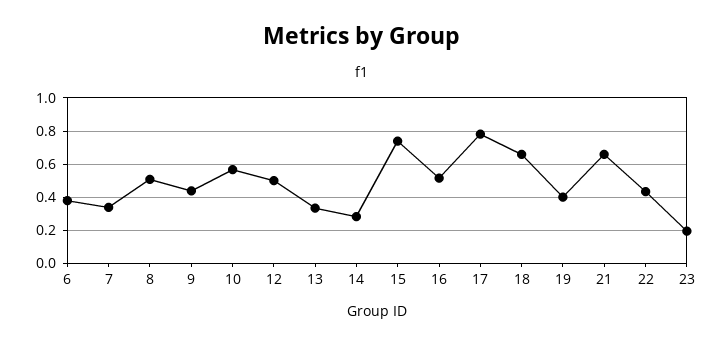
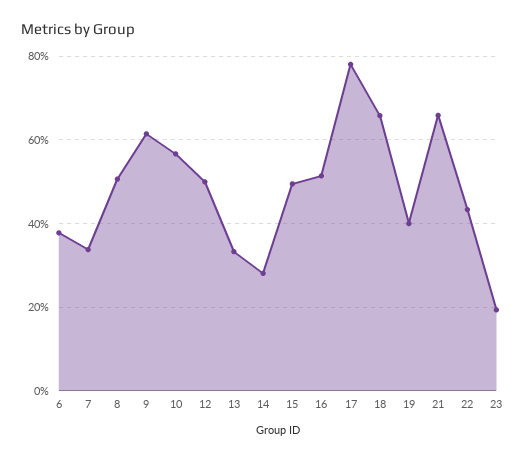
  {
    "6": 0.38,
    "7": 0.34,
    "8": 0.5,
-   "9": 0.45,
+   "9": 0.62,
    "10": 0.56,
    "12": 0.5,
    "13": 0.34,
    "14": 0.28,
-   "15": 0.75,
+   "15": 0.5,
    "16": 0.52,
    "17": 0.78,
    "18": 0.66,
    "19": 0.4,
    "21": 0.66,
    "22": 0.44,
    "23": 0.2
  }

